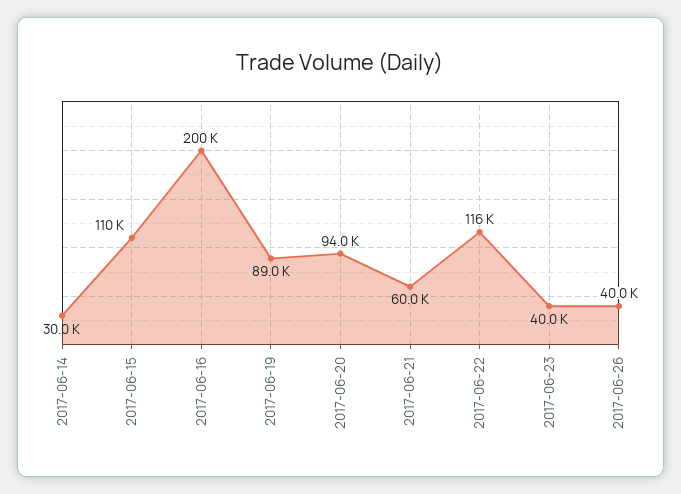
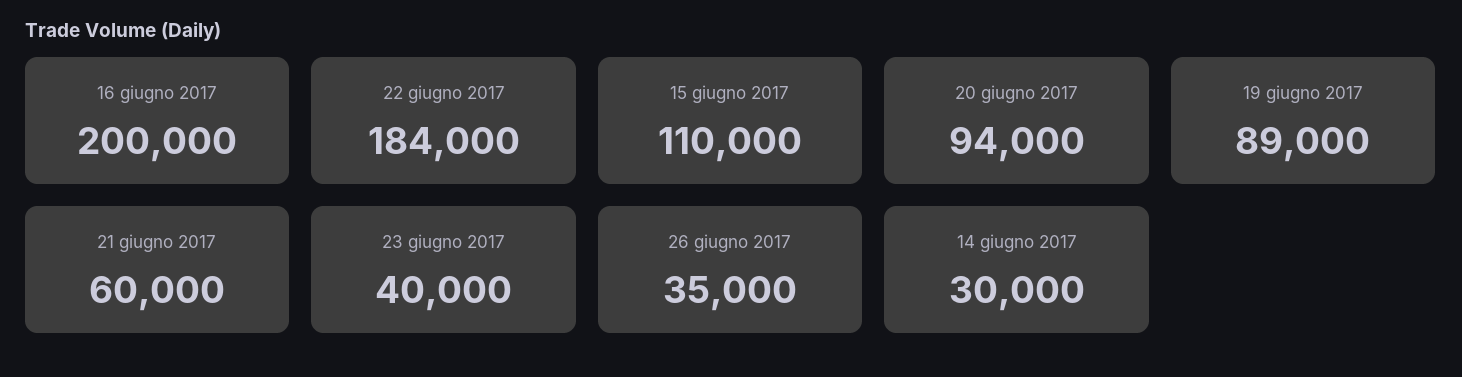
  {
    "2017-06-14": 30000,
    "2017-06-15": 110000,
    "2017-06-16": 200000,
    "2017-06-19": 89000,
    "2017-06-20": 94000,
    "2017-06-21": 60000,
-   "2017-06-22": 116000,
+   "2017-06-22": 184000,
    "2017-06-23": 40000,
-   "2017-06-26": 40000
+   "2017-06-26": 35000
  }

